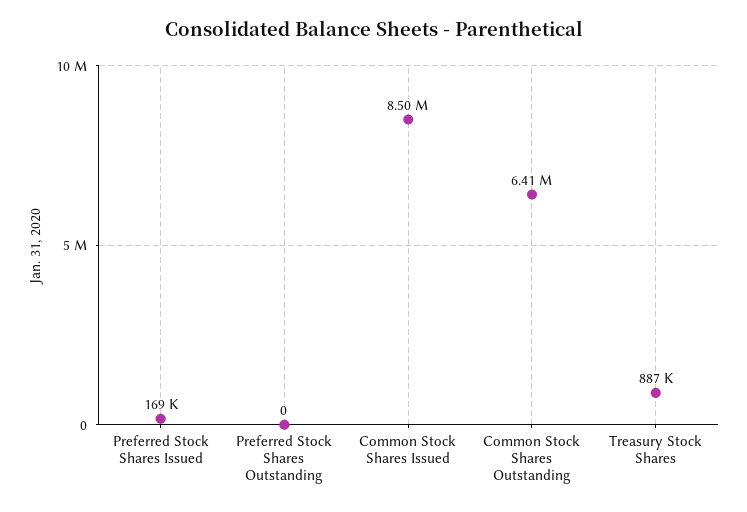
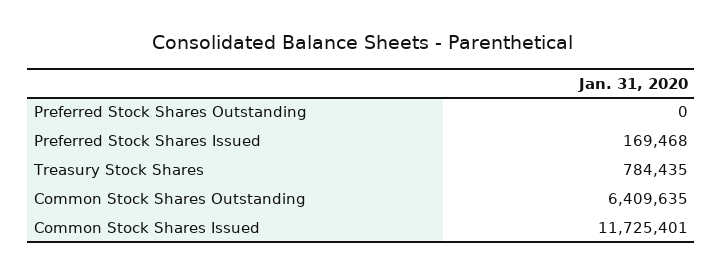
  {
    "Preferred Stock Shares Issued": 169468,
    "Preferred Stock Shares Outstanding": 0,
-   "Common Stock Shares Issued": 8500000,
+   "Common Stock Shares Issued": 11725401,
    "Common Stock Shares Outstanding": 6409635,
-   "Treasury Stock Shares": 887000
+   "Treasury Stock Shares": 784435
  }

